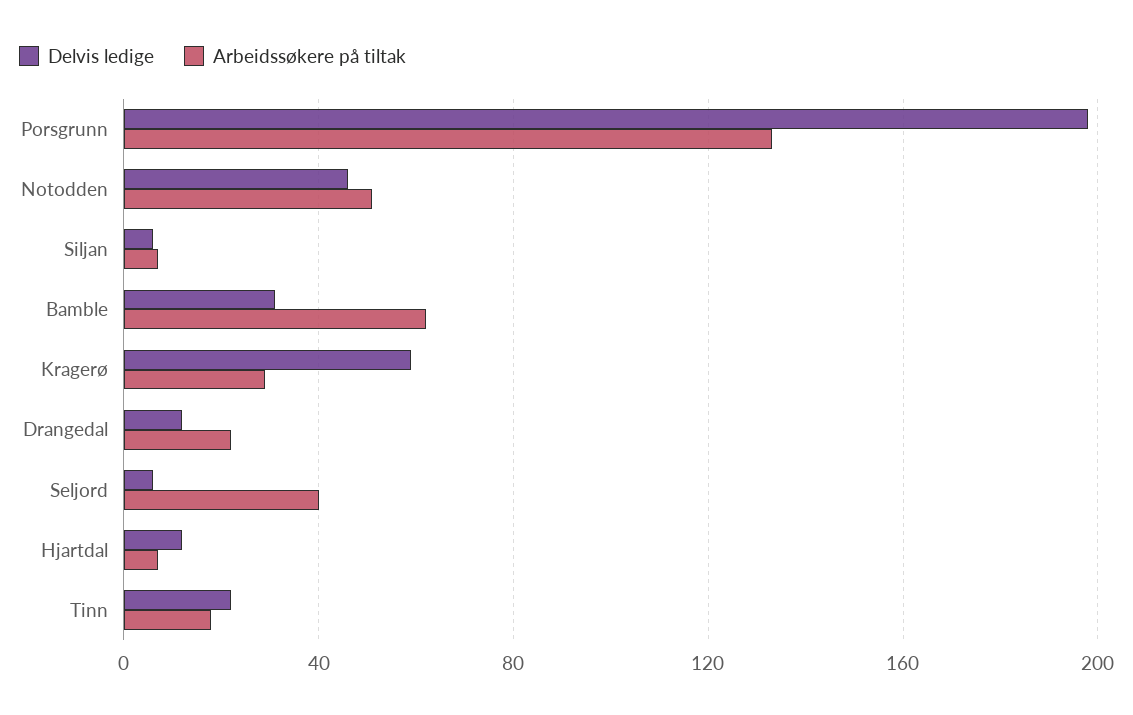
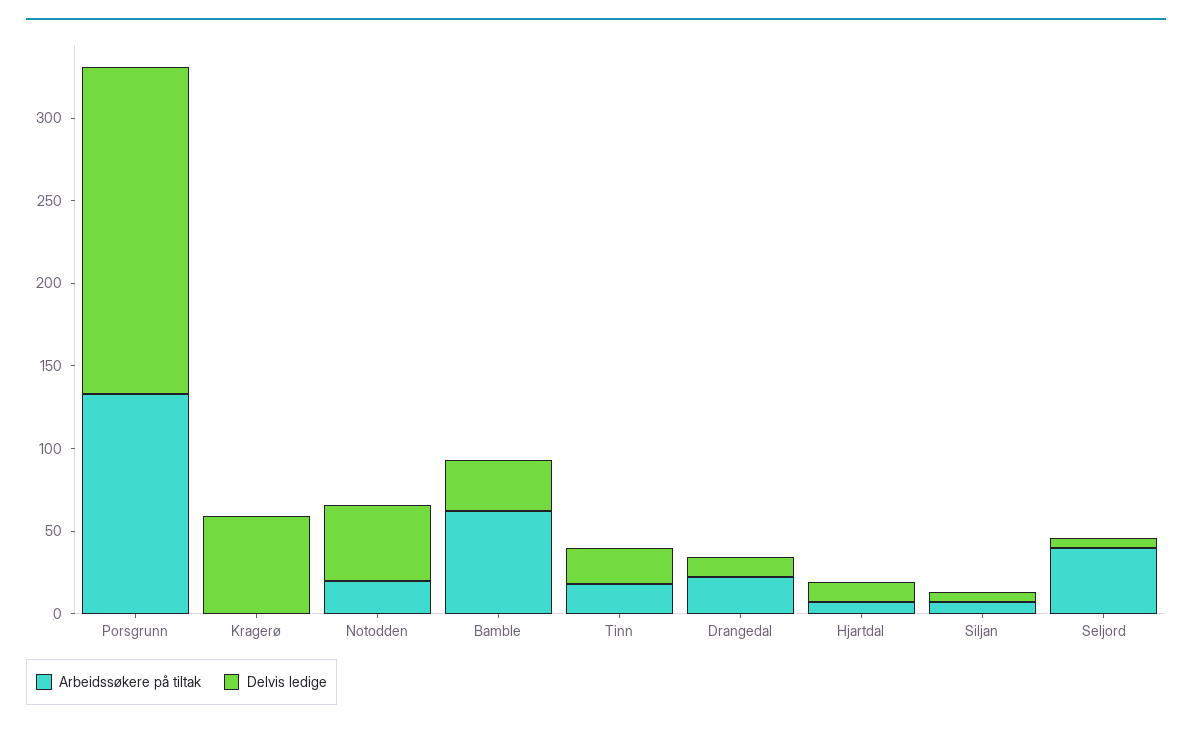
  {
    "Delvis ledige": {
      "Porsgrunn": 200,
      "Notodden": 45,
      "Siljan": 5,
      "Bamble": 30,
      "Kragerø": 60,
      "Drangedal": 10,
      "Seljord": 5,
      "Hjartdal": 10,
      "Tinn": 20
    },
    "Arbeidssøkere på tiltak": {
      "Porsgrunn": 135,
-     "Notodden": 50,
+     "Notodden": 20,
      "Siljan": 5,
      "Bamble": 60,
-     "Kragerø": 30,
+     "Kragerø": 0,
      "Drangedal": 20,
      "Seljord": 40,
      "Hjartdal": 5,
      "Tinn": 20
    }
  }

